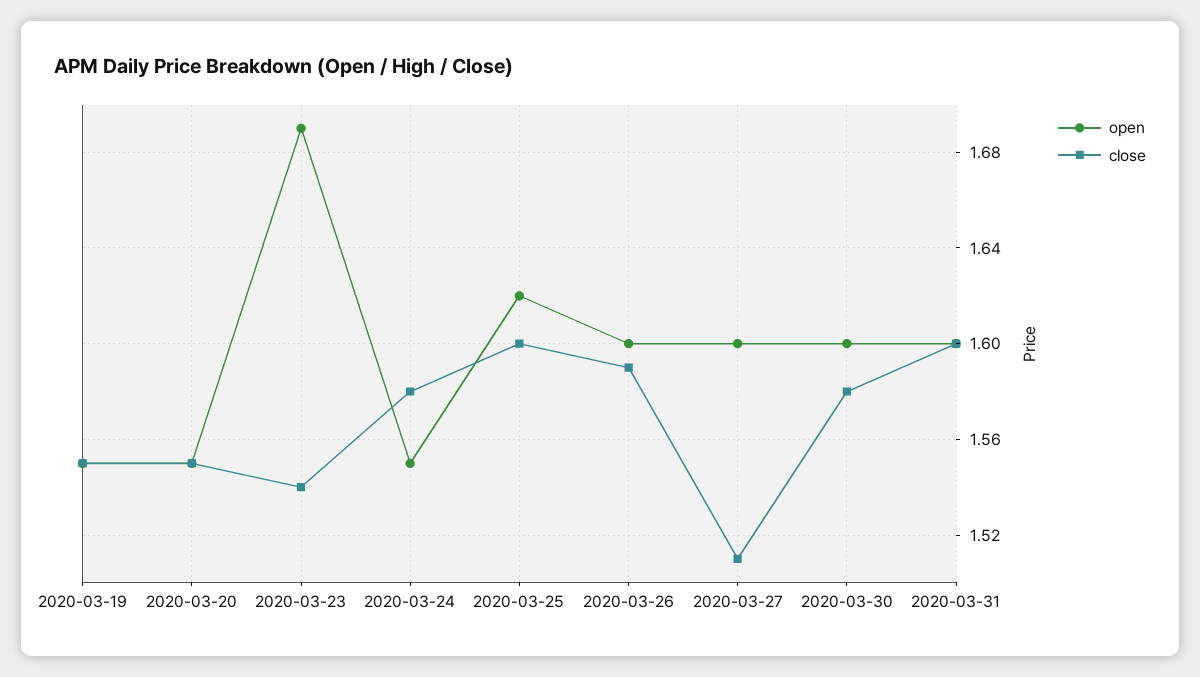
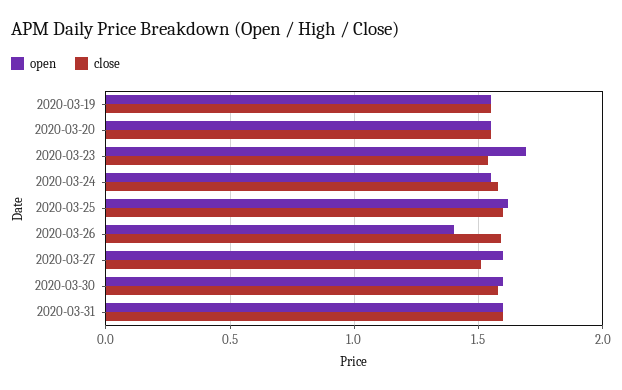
  {
    "open": {
      "2020-03-19": 1.55,
      "2020-03-20": 1.55,
      "2020-03-23": 1.69,
      "2020-03-24": 1.55,
      "2020-03-25": 1.62,
-     "2020-03-26": 1.6,
+     "2020-03-26": 1.4,
      "2020-03-27": 1.6,
      "2020-03-30": 1.6,
      "2020-03-31": 1.6
    },
    "close": {
      "2020-03-19": 1.55,
      "2020-03-20": 1.55,
      "2020-03-23": 1.54,
      "2020-03-24": 1.58,
      "2020-03-25": 1.6,
      "2020-03-26": 1.59,
      "2020-03-27": 1.51,
      "2020-03-30": 1.58,
      "2020-03-31": 1.6
    }
  }

